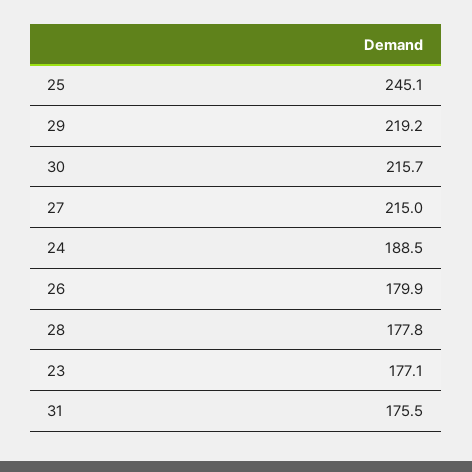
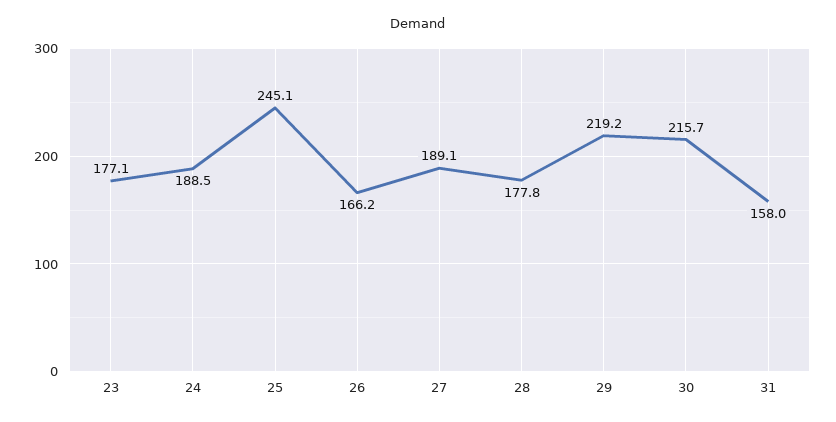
  {
    "25": 245.1,
    "29": 219.2,
    "30": 215.7,
-   "27": 215,
+   "27": 189.1,
    "24": 188.5,
-   "26": 179.9,
+   "26": 166.2,
    "28": 177.8,
    "23": 177.1,
-   "31": 175.5
+   "31": 158
  }

